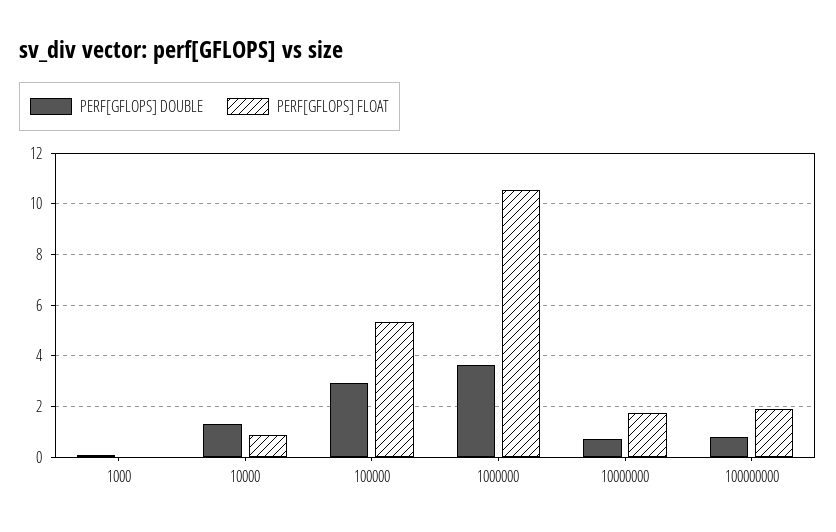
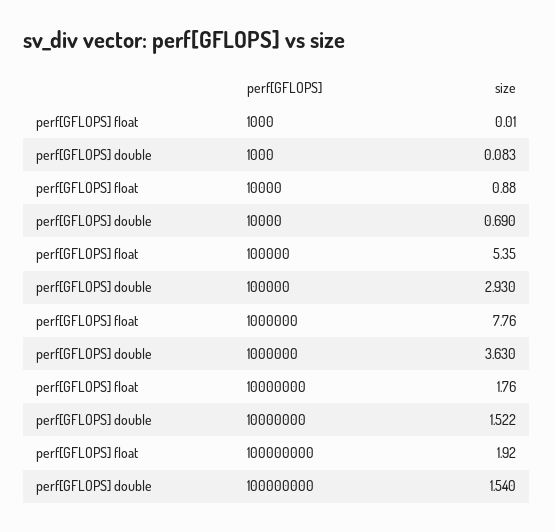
  {
    "PERF[GFLOPS] DOUBLE": {
      "1000": 0.083,
-     "10000": 1.25,
+     "10000": 0.69,
      "100000": 2.93,
      "1000000": 3.63,
-     "10000000": 0.75,
+     "10000000": 1.522,
-     "100000000": 0.75
+     "100000000": 1.54
    },
    "PERF[GFLOPS] FLOAT": {
      "1000": 0.01,
      "10000": 0.88,
      "100000": 5.35,
-     "1000000": 10.5,
+     "1000000": 7.76,
      "10000000": 1.76,
      "100000000": 1.92
    }
  }

